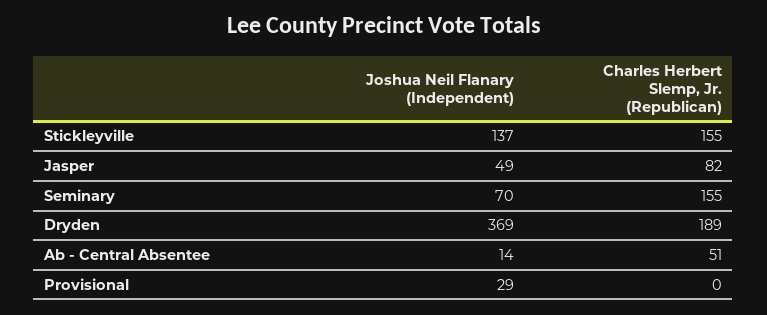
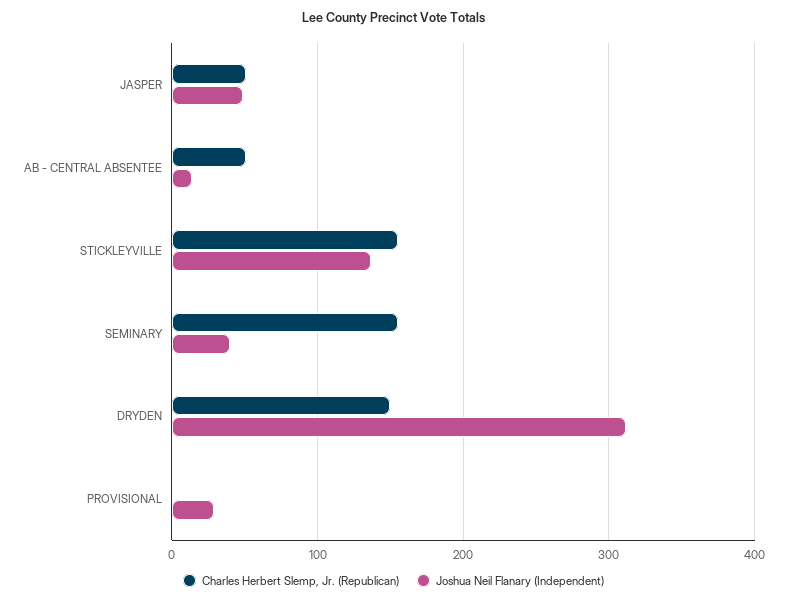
  {
    "Joshua Neil Flanary (Independent)": {
      "Stickleyville": 137,
      "Jasper": 49,
-     "Seminary": 70,
+     "Seminary": 40,
-     "Dryden": 369,
+     "Dryden": 310,
      "Ab - Central Absentee": 14,
      "Provisional": 29
    },
    "Charles Herbert Slemp, Jr. (Republican)": {
      "Stickleyville": 155,
-     "Jasper": 82,
+     "Jasper": 50,
      "Seminary": 155,
-     "Dryden": 189,
+     "Dryden": 150,
      "Ab - Central Absentee": 51,
      "Provisional": 0
    }
  }

